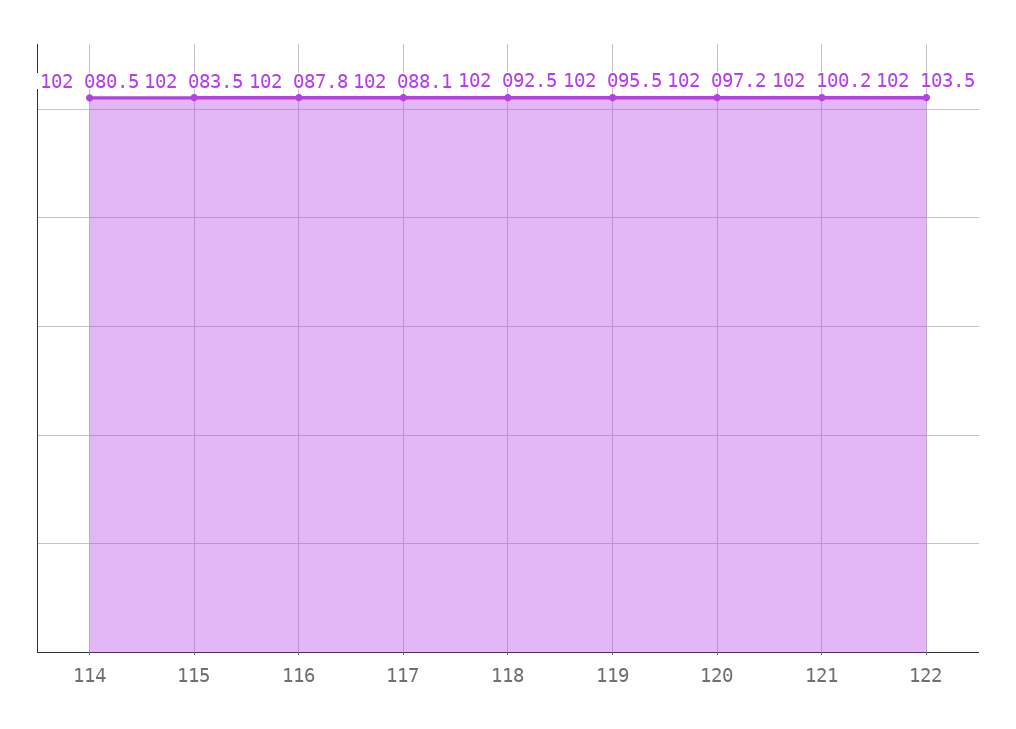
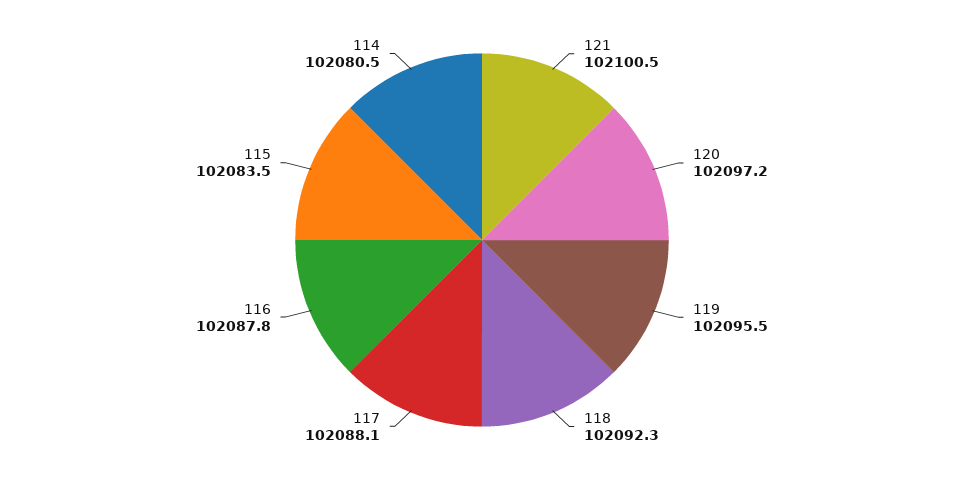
  {
    "114": 102080.5,
    "115": 102083.5,
    "116": 102087.8,
    "117": 102088.1,
-   "118": 102092.5,
+   "118": 102092.3,
    "119": 102095.5,
    "120": 102097.2,
-   "121": 102100.2,
+   "121": 102100.5
-   "122": 102103.5
  }

